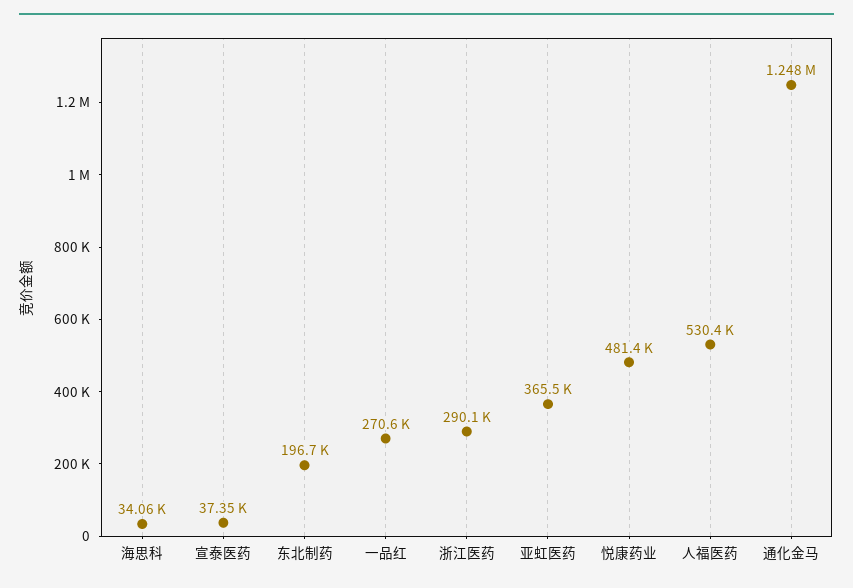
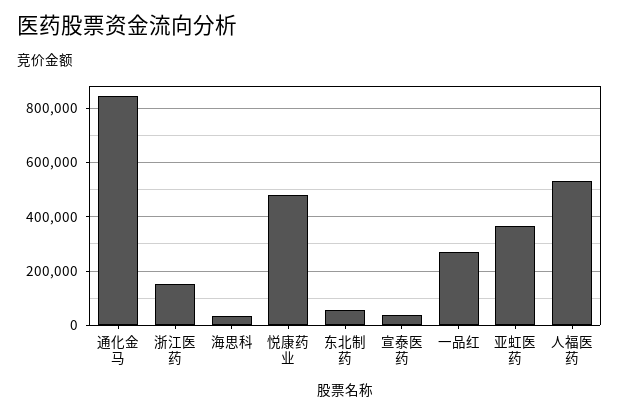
  {
    "海思科": 34060,
    "宣泰医药": 37350,
-   "东北制药": 196700,
+   "东北制药": 50000,
    "一品红": 270600,
-   "浙江医药": 290100,
+   "浙江医药": 150000,
    "亚虹医药": 365500,
    "悦康药业": 481400,
    "人福医药": 530400,
-   "通化金马": 1248000
+   "通化金马": 850000
  }

